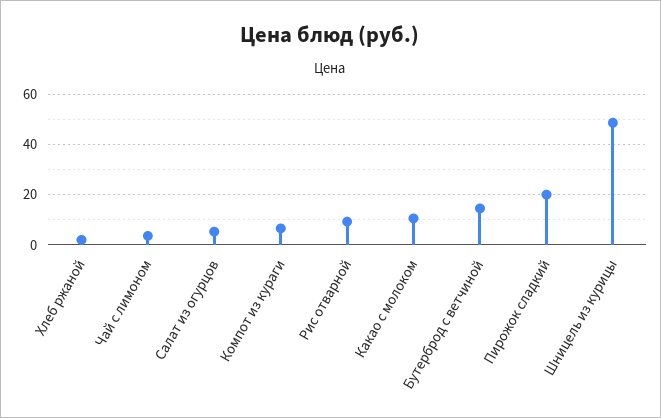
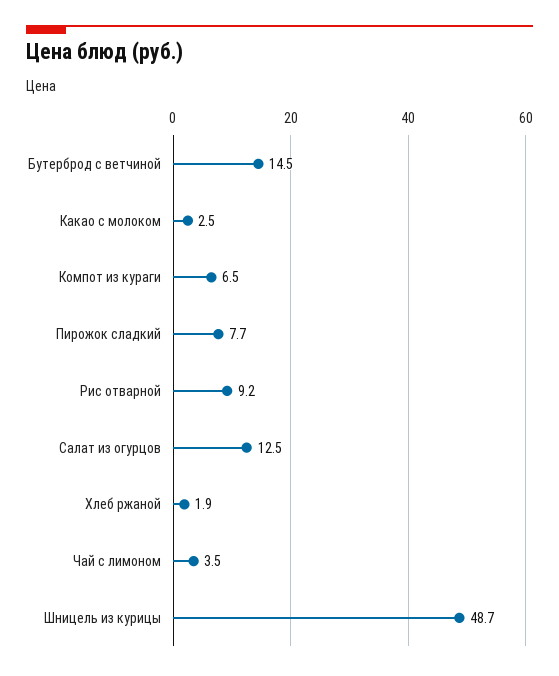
  {
    "Хлеб ржаной": 1.9,
    "Чай с лимоном": 3.5,
-   "Салат из огурцов": 5,
+   "Салат из огурцов": 12.5,
    "Компот из кураги": 6.5,
    "Рис отварной": 9.2,
-   "Какао с молоком": 10,
+   "Какао с молоком": 2.5,
    "Бутерброд с ветчиной": 14.5,
-   "Пирожок сладкий": 20,
+   "Пирожок сладкий": 7.7,
    "Шницель из курицы": 48.7
  }

